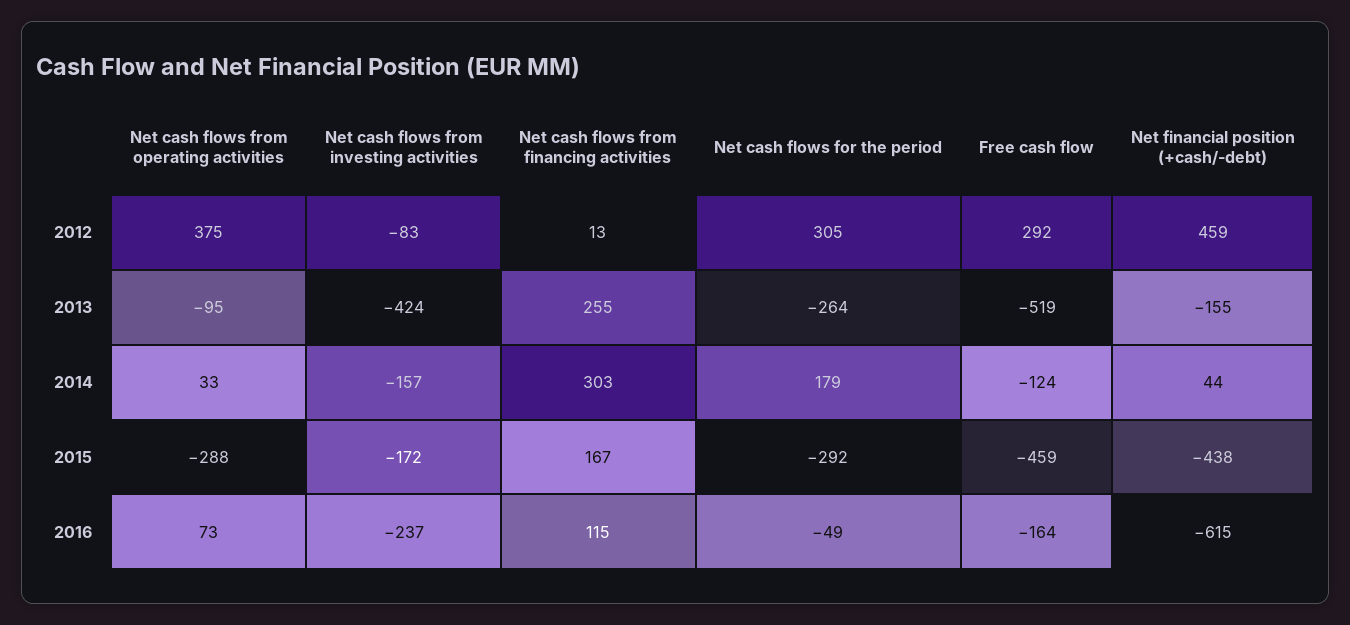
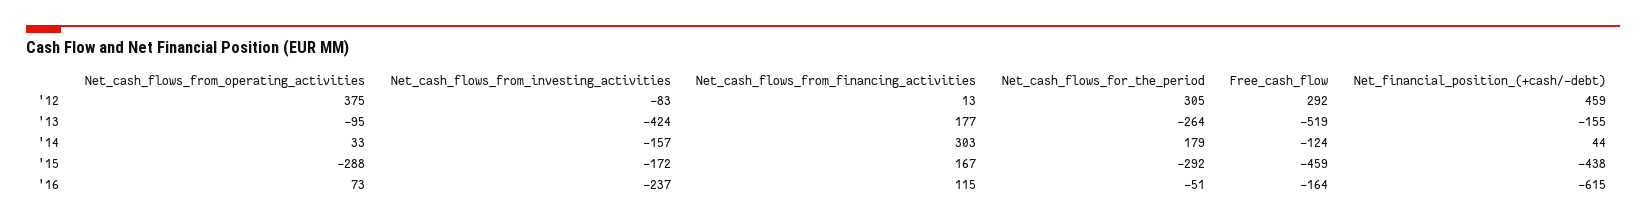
  {
    "Net cash flows from operating activities": {
      "2012": 375,
      "2013": -95,
      "2014": 33,
      "2015": -288,
      "2016": 73
    },
    "Net cash flows from investing activities": {
      "2012": -83,
      "2013": -424,
      "2014": -157,
      "2015": -172,
      "2016": -237
    },
    "Net cash flows from financing activities": {
      "2012": 13,
-     "2013": 255,
+     "2013": 177,
      "2014": 303,
      "2015": 167,
      "2016": 115
    },
    "Net cash flows for the period": {
      "2012": 305,
      "2013": -264,
      "2014": 179,
      "2015": -292,
-     "2016": -49
+     "2016": -51
    },
    "Free cash flow": {
      "2012": 292,
      "2013": -519,
      "2014": -124,
      "2015": -459,
      "2016": -164
    },
    "Net financial position (+cash/-debt)": {
      "2012": 459,
      "2013": -155,
      "2014": 44,
      "2015": -438,
      "2016": -615
    }
  }

